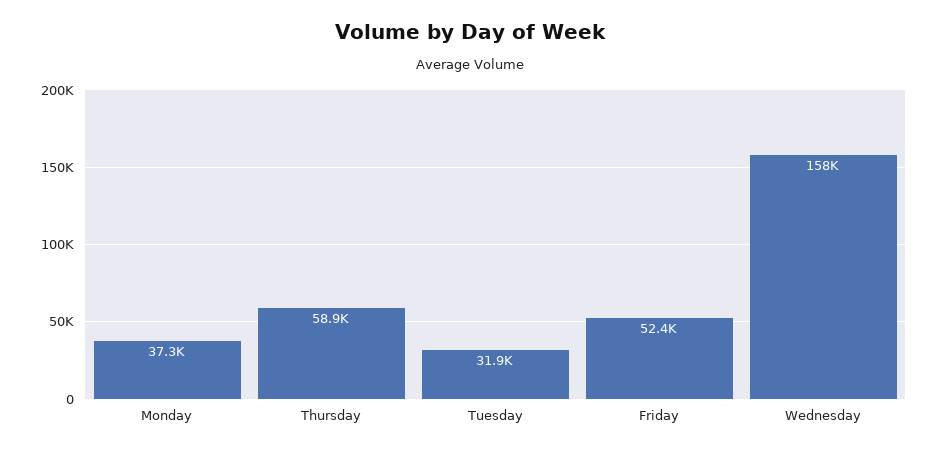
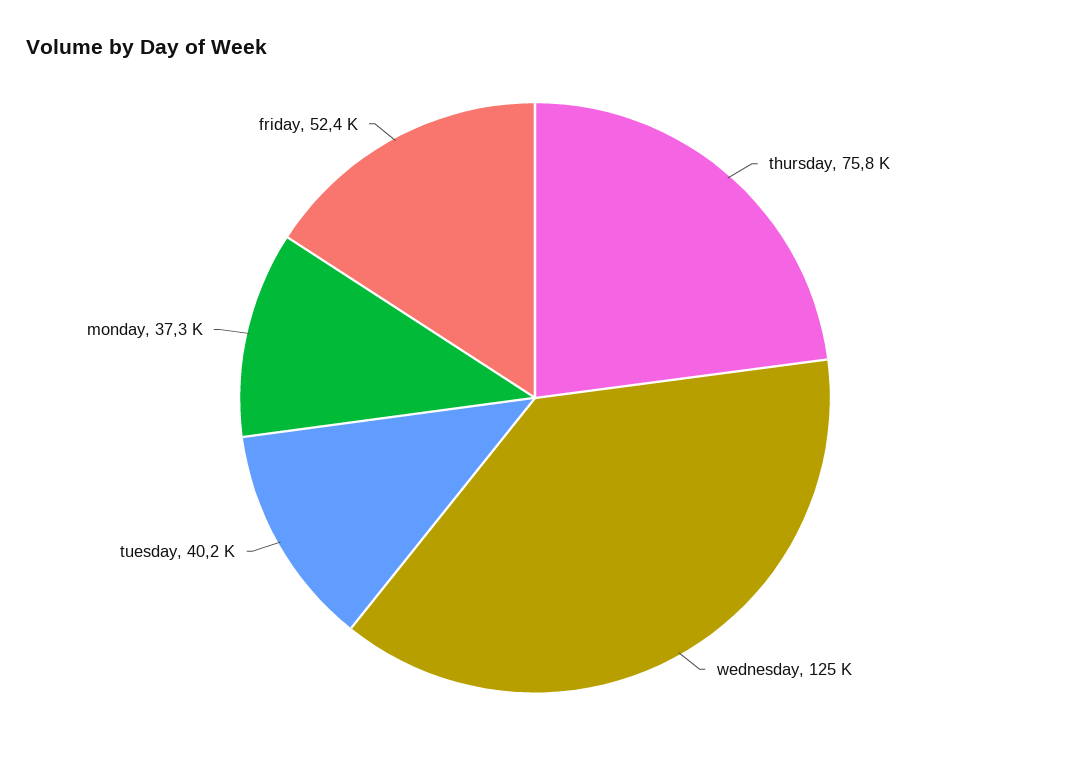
  {
    "Monday": 37300,
-   "Thursday": 58900,
+   "Thursday": 75800,
-   "Tuesday": 31900,
+   "Tuesday": 40200,
    "Friday": 52400,
-   "Wednesday": 158000
+   "Wednesday": 125000
  }

